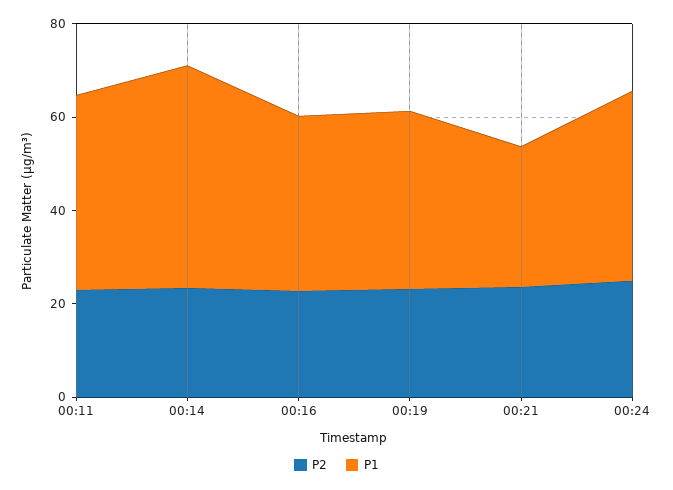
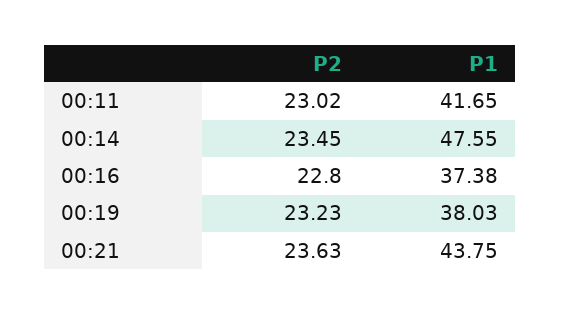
  {
    "P2": {
      "00:11": 23.02,
      "00:14": 23.45,
      "00:16": 22.8,
      "00:19": 23.23,
-     "00:21": 23.63,
+     "00:21": 23.63
-     "00:24": 25
    },
    "P1": {
      "00:11": 41.65,
      "00:14": 47.55,
      "00:16": 37.38,
      "00:19": 38.03,
-     "00:21": 30,
+     "00:21": 43.75
-     "00:24": 40
    }
  }

